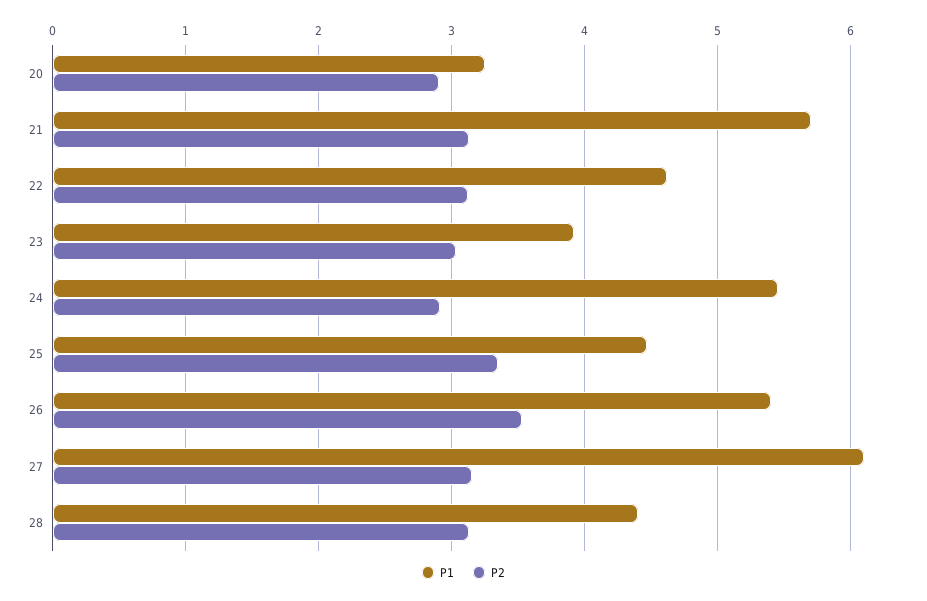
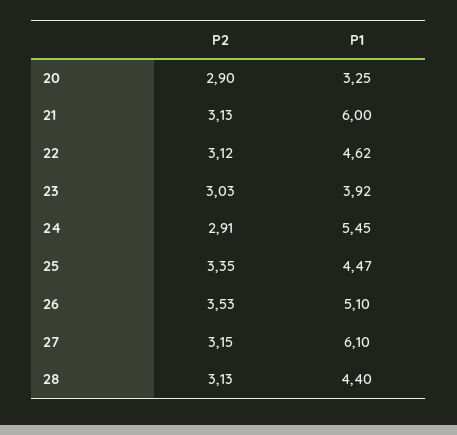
  {
    "P1": {
      "20": 3.25,
-     "21": 5.7,
+     "21": 6,
      "22": 4.62,
      "23": 3.92,
      "24": 5.45,
      "25": 4.47,
-     "26": 5.4,
+     "26": 5.1,
      "27": 6.1,
      "28": 4.4
    },
    "P2": {
      "20": 2.9,
      "21": 3.13,
      "22": 3.12,
      "23": 3.03,
      "24": 2.91,
      "25": 3.35,
      "26": 3.53,
      "27": 3.15,
      "28": 3.13
    }
  }

